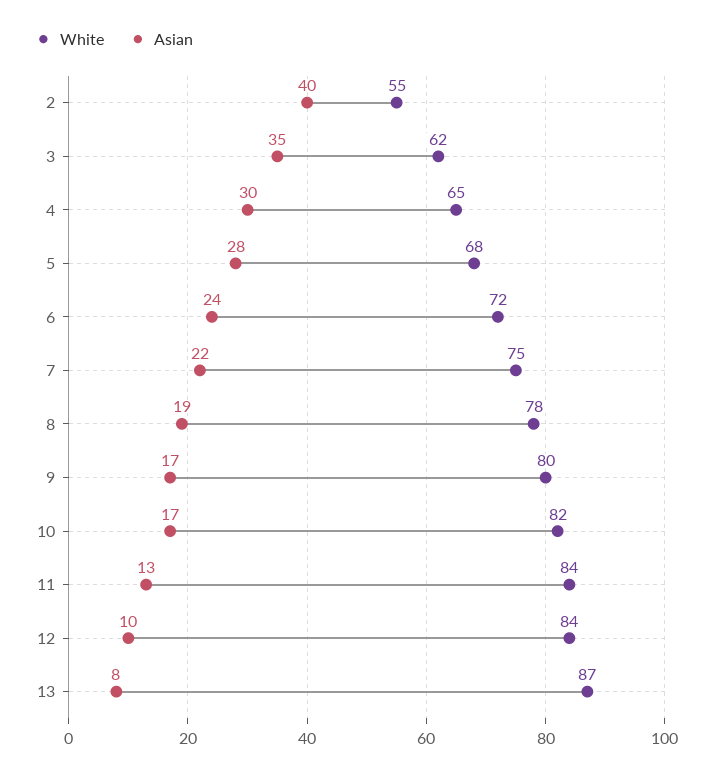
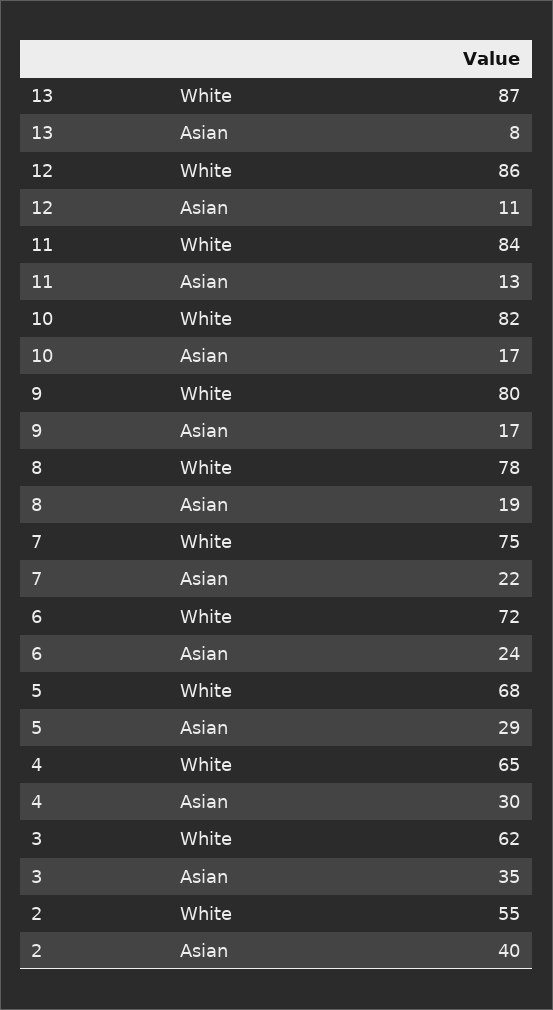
  {
    "White": {
      "2": 55,
      "3": 62,
      "4": 65,
      "5": 68,
      "6": 72,
      "7": 75,
      "8": 78,
      "9": 80,
      "10": 82,
      "11": 84,
-     "12": 84,
+     "12": 86,
      "13": 87
    },
    "Asian": {
      "2": 40,
      "3": 35,
      "4": 30,
-     "5": 28,
+     "5": 29,
      "6": 24,
      "7": 22,
      "8": 19,
      "9": 17,
      "10": 17,
      "11": 13,
-     "12": 10,
+     "12": 11,
      "13": 8
    }
  }

